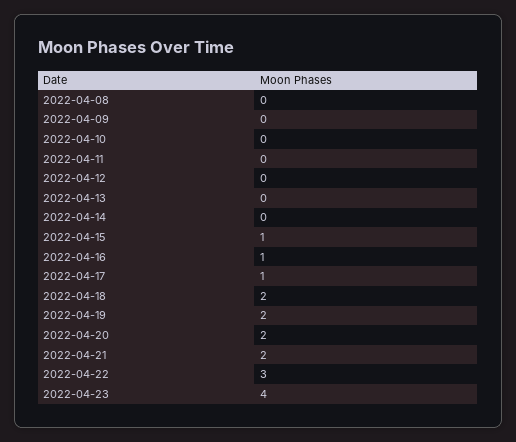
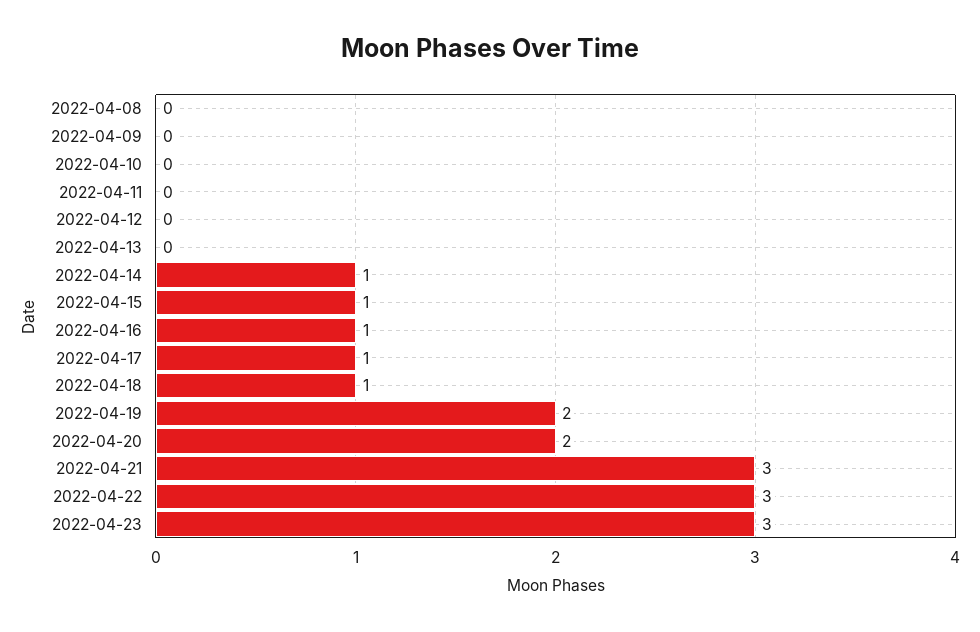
  {
    "2022-04-08": 0,
    "2022-04-09": 0,
    "2022-04-10": 0,
    "2022-04-11": 0,
    "2022-04-12": 0,
    "2022-04-13": 0,
-   "2022-04-14": 0,
+   "2022-04-14": 1,
    "2022-04-15": 1,
    "2022-04-16": 1,
    "2022-04-17": 1,
-   "2022-04-18": 2,
+   "2022-04-18": 1,
    "2022-04-19": 2,
    "2022-04-20": 2,
-   "2022-04-21": 2,
+   "2022-04-21": 3,
    "2022-04-22": 3,
-   "2022-04-23": 4
+   "2022-04-23": 3
  }

